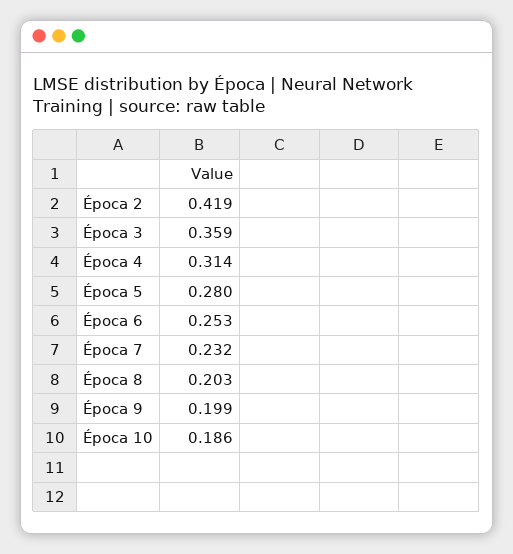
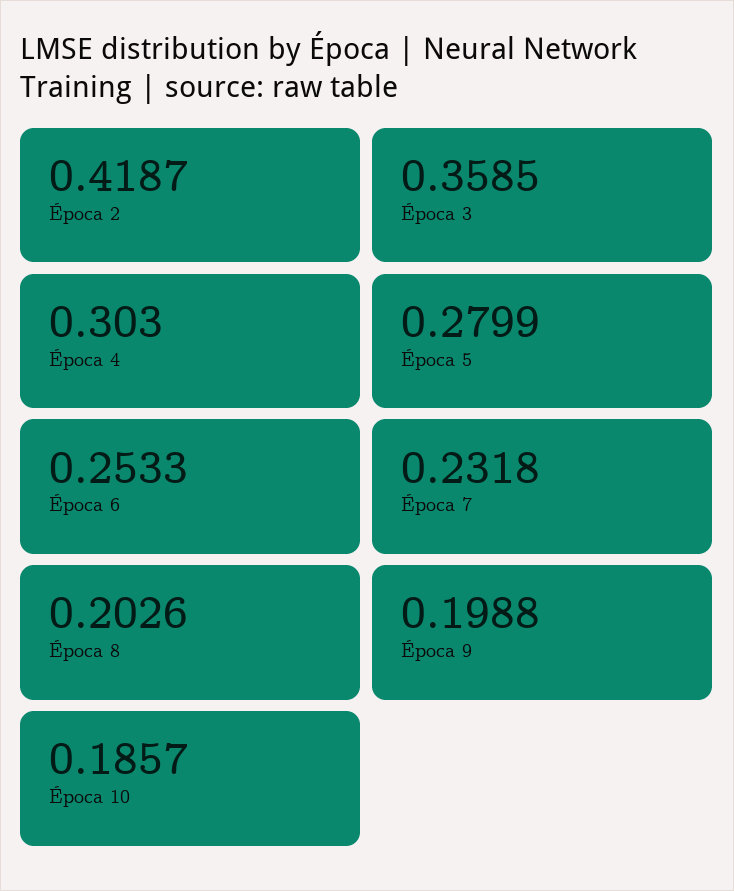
  {
    "Época 2": 0.4187,
    "Época 3": 0.3585,
-   "Época 4": 0.314,
+   "Época 4": 0.303,
    "Época 5": 0.2799,
    "Época 6": 0.2533,
    "Época 7": 0.2318,
    "Época 8": 0.2026,
    "Época 9": 0.1988,
    "Época 10": 0.1857
  }

